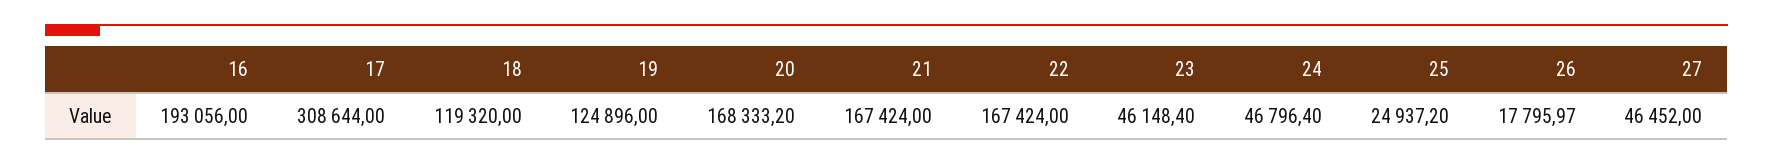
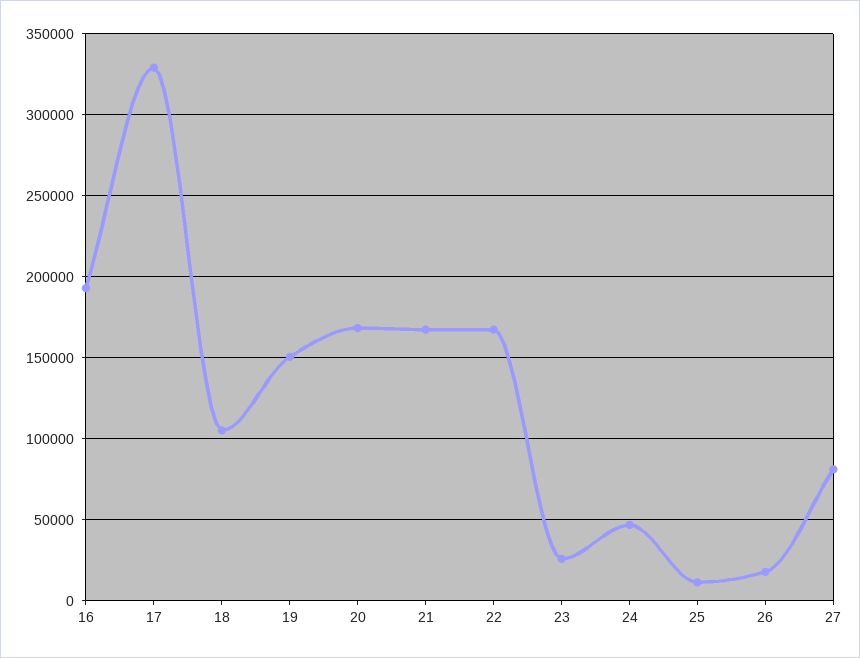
  {
    "16": 193056,
-   "17": 308644,
+   "17": 330000,
-   "18": 119320,
+   "18": 105000,
-   "19": 124896,
+   "19": 150000,
    "20": 168333.2,
    "21": 167424,
    "22": 167424,
-   "23": 46148.4,
+   "23": 25000,
    "24": 46796.4,
-   "25": 24937.2,
+   "25": 10000,
    "26": 17795.97,
-   "27": 46452
+   "27": 80000
  }

